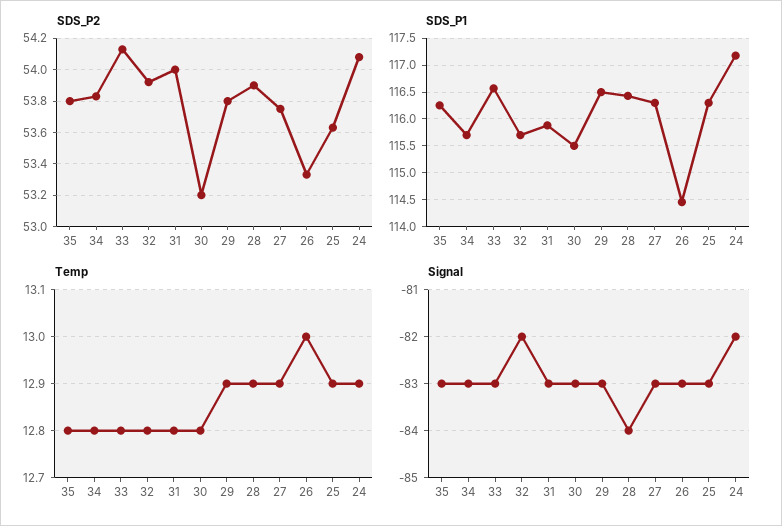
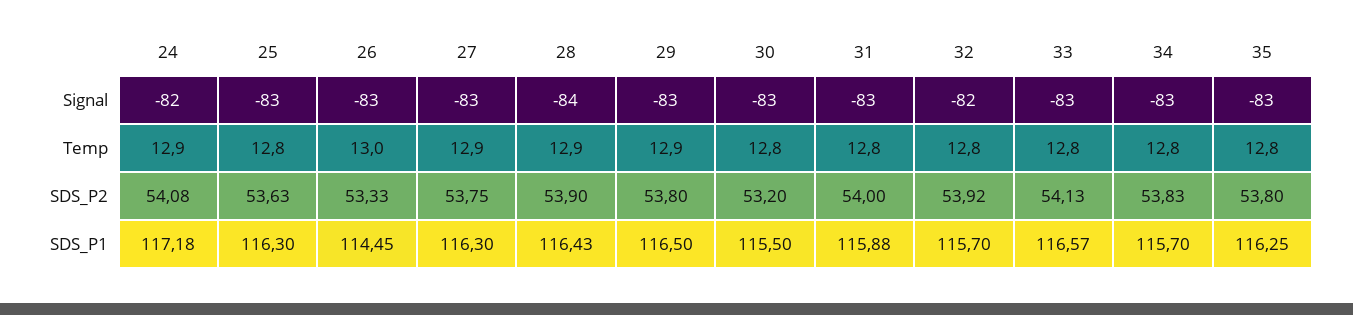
  {
    "SDS_P2": {
      "35": 53.8,
      "34": 53.83,
      "33": 54.13,
      "32": 53.92,
      "31": 54,
      "30": 53.2,
      "29": 53.8,
      "28": 53.9,
      "27": 53.75,
      "26": 53.33,
      "25": 53.63,
      "24": 54.08
    },
    "SDS_P1": {
      "35": 116.25,
      "34": 115.7,
      "33": 116.57,
      "32": 115.7,
      "31": 115.88,
      "30": 115.5,
      "29": 116.5,
      "28": 116.43,
      "27": 116.3,
      "26": 114.45,
      "25": 116.3,
      "24": 117.18
    },
    "Temp": {
      "35": 12.8,
      "34": 12.8,
      "33": 12.8,
      "32": 12.8,
      "31": 12.8,
      "30": 12.8,
      "29": 12.9,
      "28": 12.9,
      "27": 12.9,
      "26": 13,
-     "25": 12.9,
+     "25": 12.8,
      "24": 12.9
    },
    "Signal": {
      "35": -83,
      "34": -83,
      "33": -83,
      "32": -82,
      "31": -83,
      "30": -83,
      "29": -83,
      "28": -84,
      "27": -83,
      "26": -83,
      "25": -83,
      "24": -82
    }
  }

